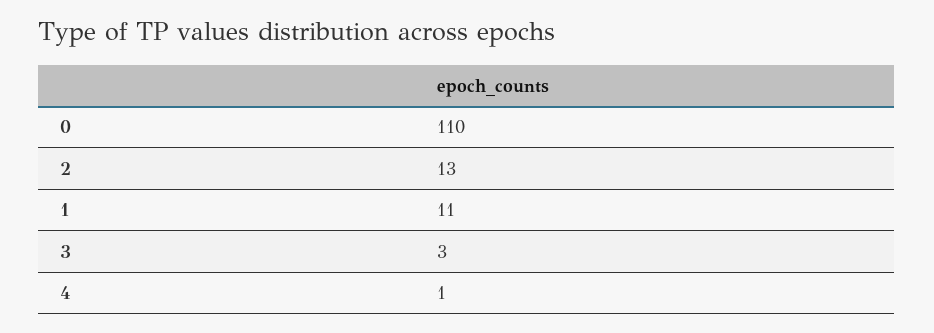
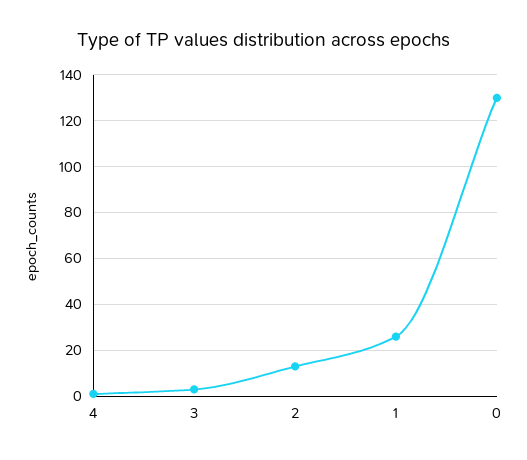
  {
-   "0": 110,
+   "0": 130,
    "2": 13,
-   "1": 11,
+   "1": 25,
    "3": 3,
    "4": 1
  }

